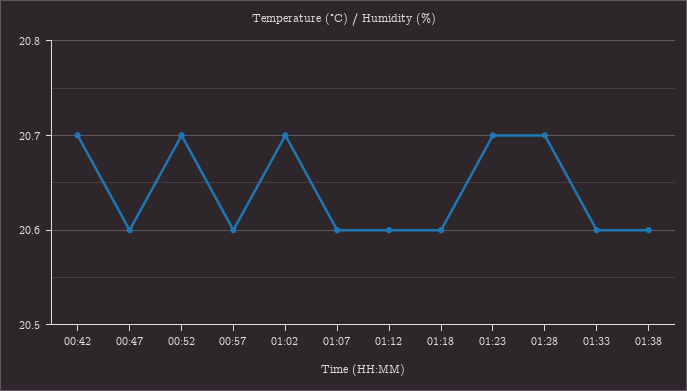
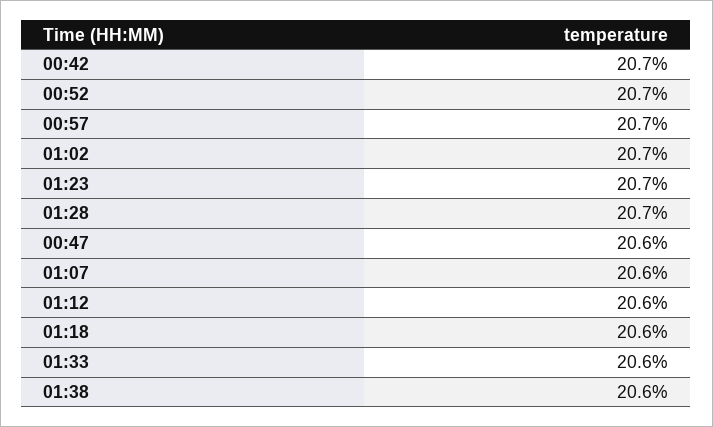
  {
    "00:42": 20.7,
    "00:47": 20.6,
    "00:52": 20.7,
-   "00:57": 20.6,
+   "00:57": 20.7,
    "01:02": 20.7,
    "01:07": 20.6,
    "01:12": 20.6,
    "01:18": 20.6,
    "01:23": 20.7,
    "01:28": 20.7,
    "01:33": 20.6,
    "01:38": 20.6
  }

